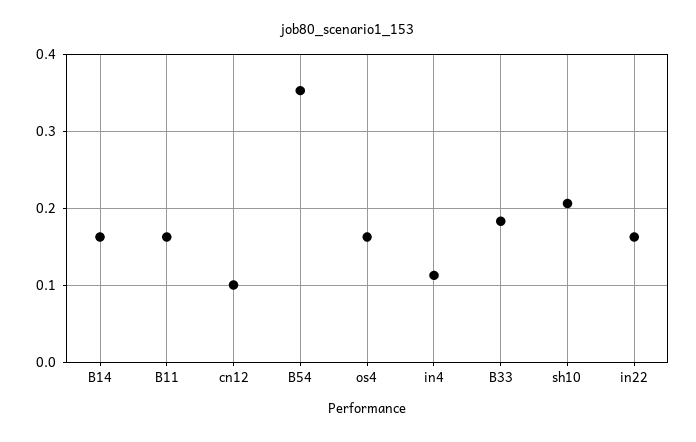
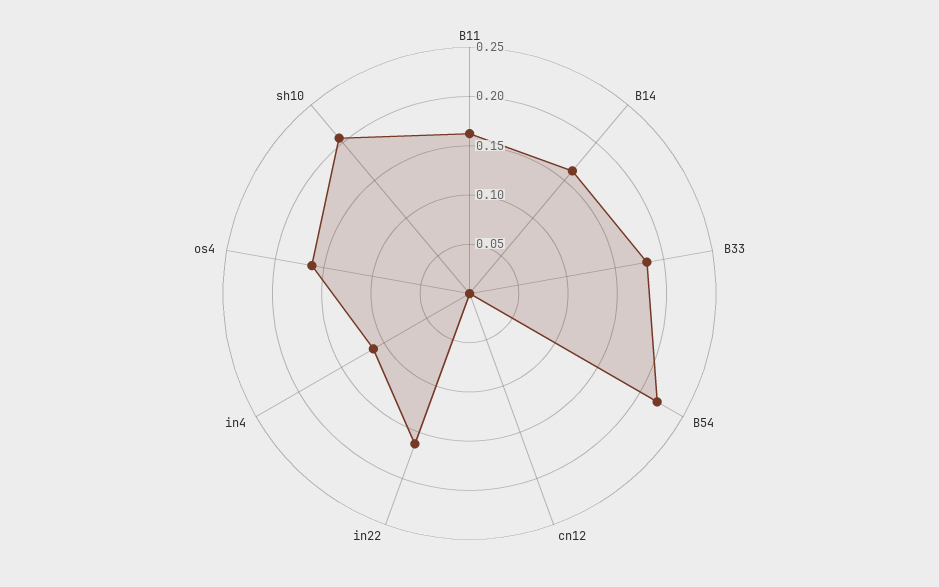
  {
    "B14": 0.16,
    "B11": 0.16,
-   "cn12": 0.1,
+   "cn12": 0,
-   "B54": 0.35,
+   "B54": 0.22,
    "os4": 0.16,
    "in4": 0.11,
    "B33": 0.18,
    "sh10": 0.21,
    "in22": 0.16
  }

